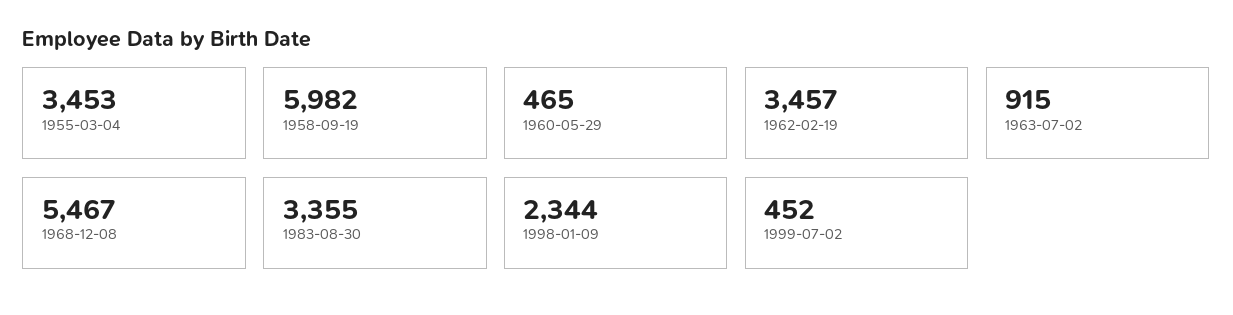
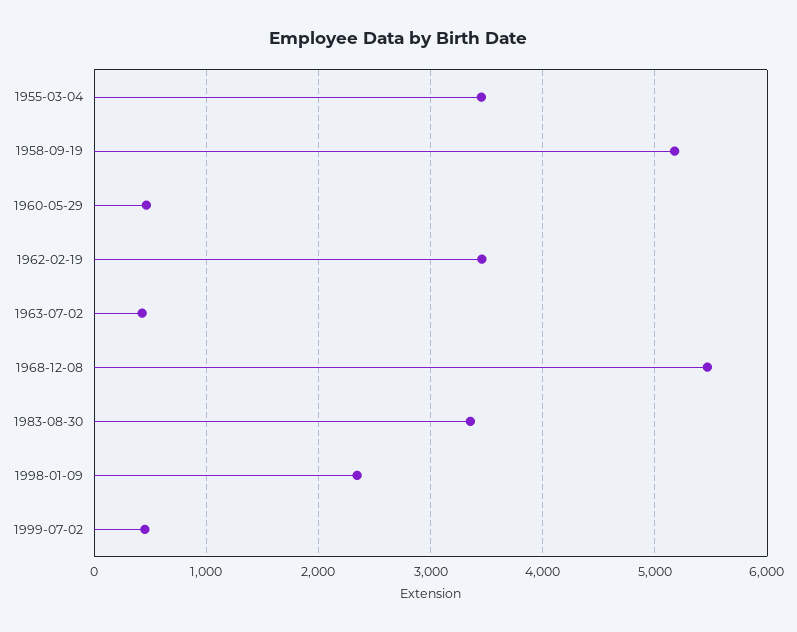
  {
    "1955-03-04": 3453,
-   "1958-09-19": 5982,
+   "1958-09-19": 5200,
    "1960-05-29": 465,
    "1962-02-19": 3457,
-   "1963-07-02": 915,
+   "1963-07-02": 400,
    "1968-12-08": 5467,
    "1983-08-30": 3355,
    "1998-01-09": 2344,
    "1999-07-02": 452
  }

